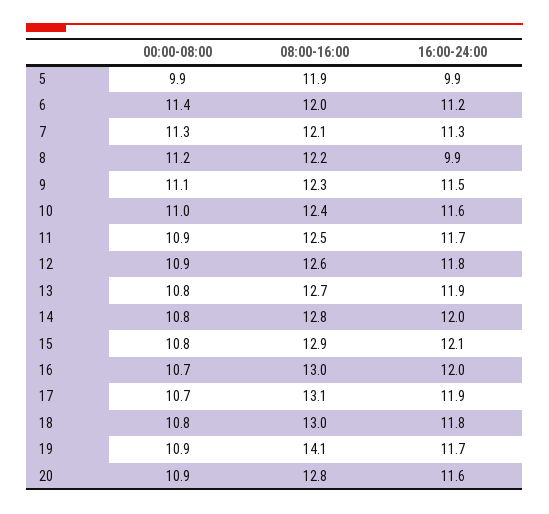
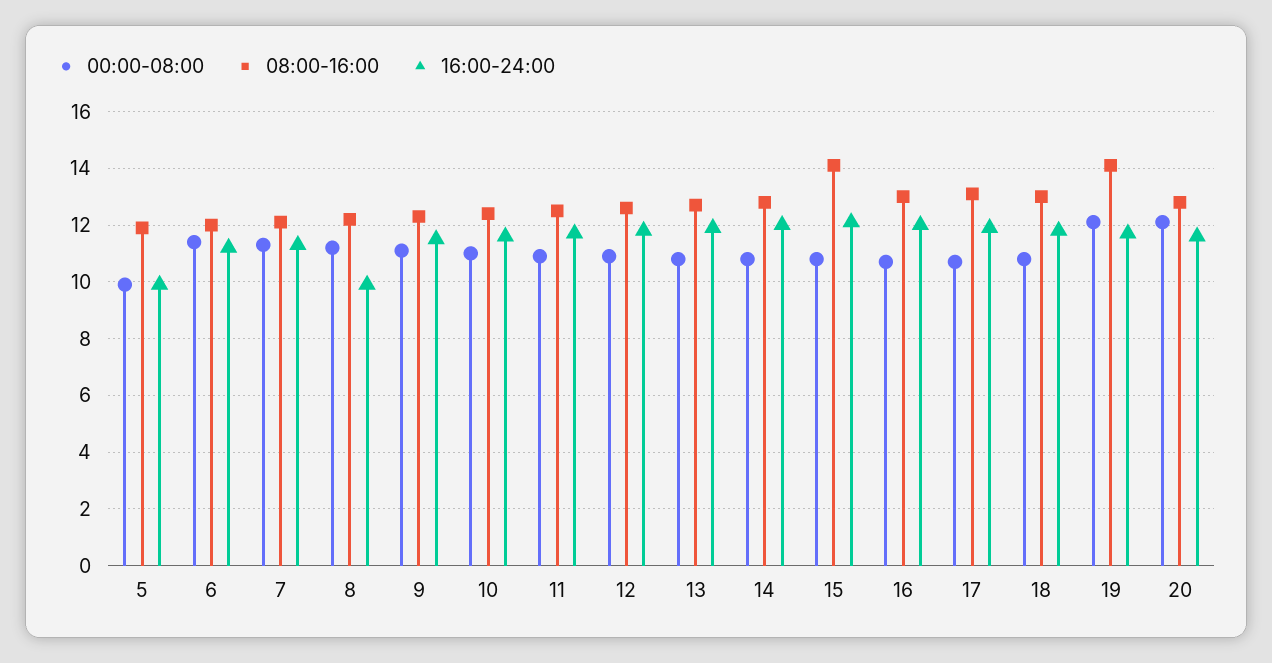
  {
    "00:00-08:00": {
      "5": 9.9,
      "6": 11.4,
      "7": 11.3,
      "8": 11.2,
      "9": 11.1,
      "10": 11,
      "11": 10.9,
      "12": 10.9,
      "13": 10.8,
      "14": 10.8,
      "15": 10.8,
      "16": 10.7,
      "17": 10.7,
      "18": 10.8,
-     "19": 10.9,
+     "19": 12,
-     "20": 10.9
+     "20": 12
    },
    "08:00-16:00": {
      "5": 11.9,
      "6": 12,
      "7": 12.1,
      "8": 12.2,
      "9": 12.3,
      "10": 12.4,
      "11": 12.5,
      "12": 12.6,
      "13": 12.7,
      "14": 12.8,
-     "15": 12.9,
+     "15": 14,
      "16": 13,
      "17": 13.1,
      "18": 13,
      "19": 14.1,
      "20": 12.8
    },
    "16:00-24:00": {
      "5": 9.9,
      "6": 11.2,
      "7": 11.3,
      "8": 9.9,
      "9": 11.5,
      "10": 11.6,
      "11": 11.7,
      "12": 11.8,
      "13": 11.9,
      "14": 12,
      "15": 12.1,
      "16": 12,
      "17": 11.9,
      "18": 11.8,
      "19": 11.7,
      "20": 11.6
    }
  }

